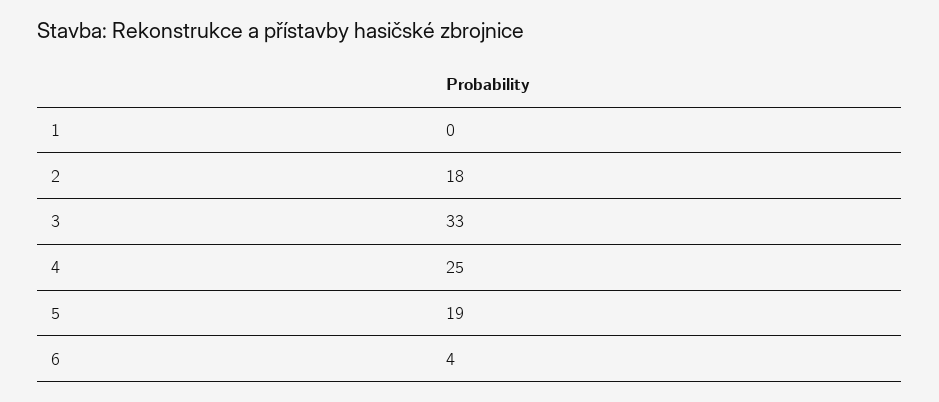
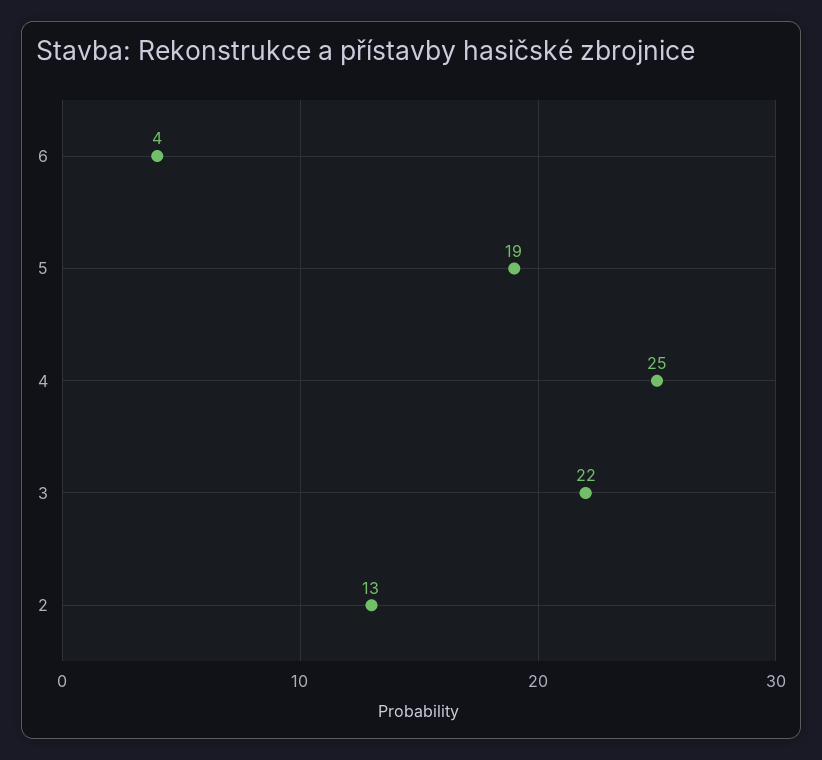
  {
-   "1": 0,
-   "2": 18,
+   "2": 13,
-   "3": 33,
+   "3": 22,
    "4": 25,
    "5": 19,
    "6": 4
  }

